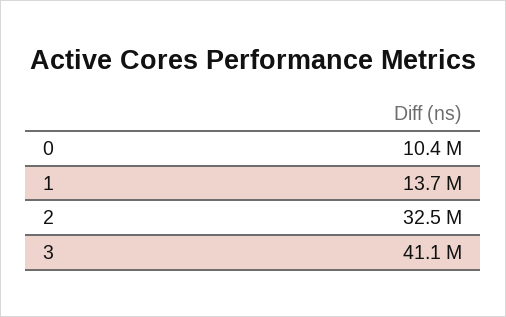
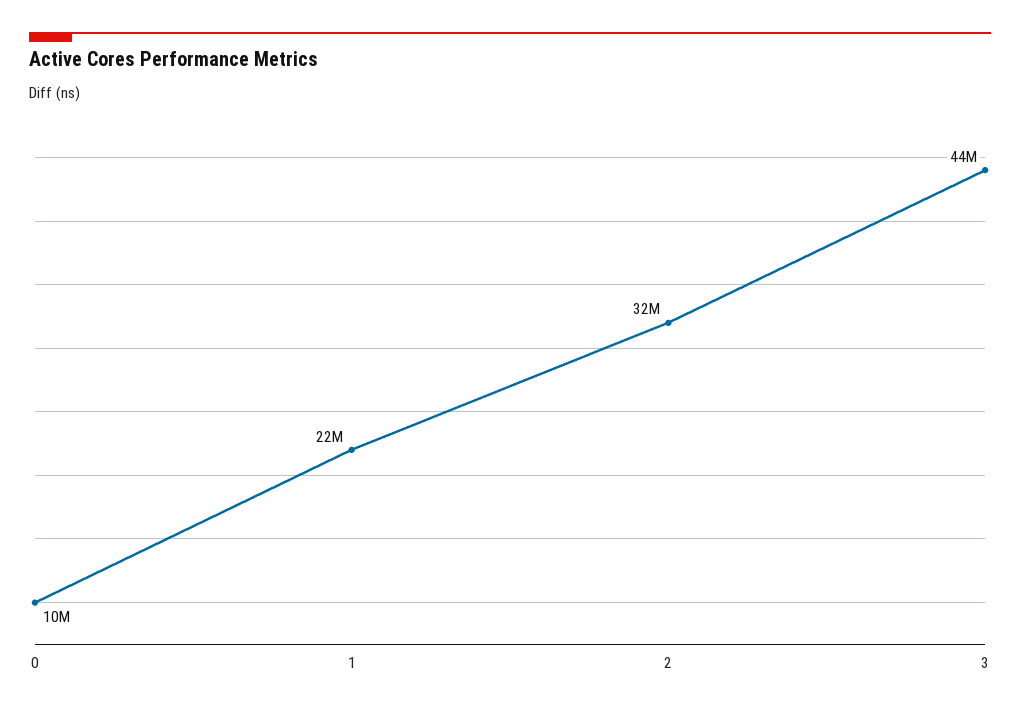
  {
    "0": 10400000,
-   "1": 13700000,
+   "1": 22000000,
    "2": 32500000,
-   "3": 41100000
+   "3": 44000000
  }

